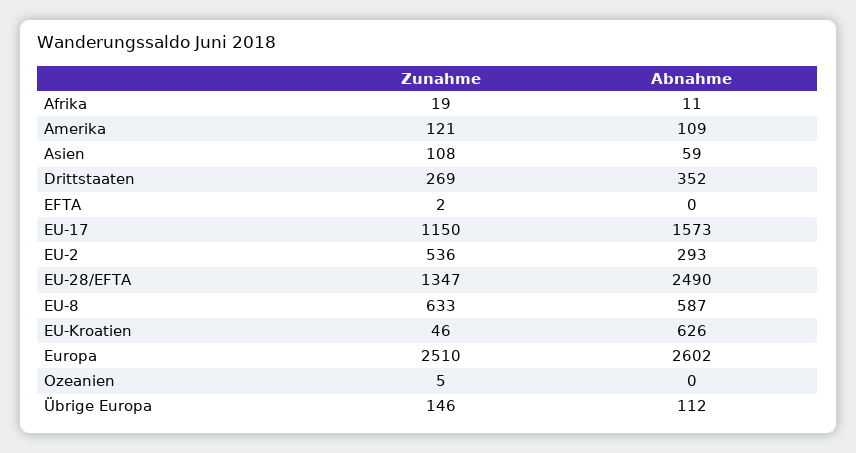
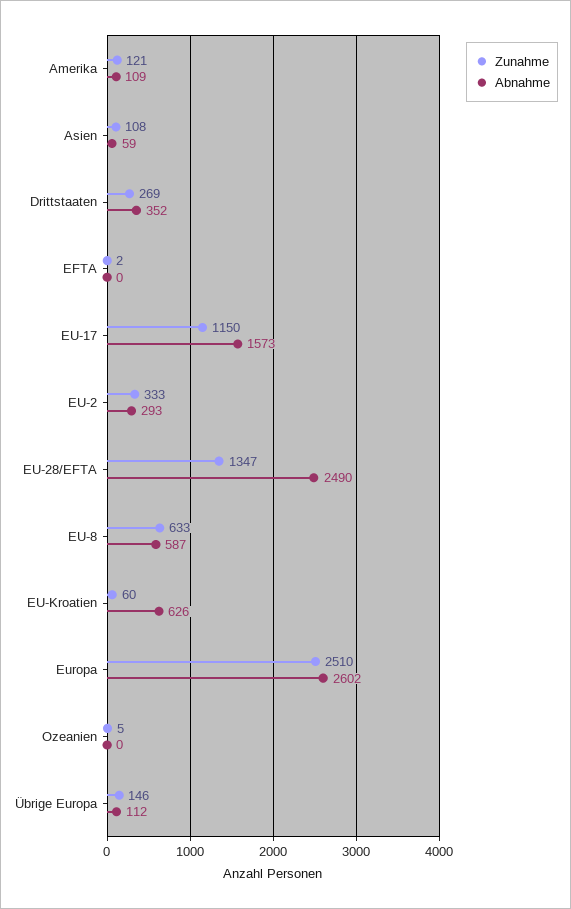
  {
    "Zunahme": {
-     "Afrika": 19,
      "Amerika": 121,
      "Asien": 108,
      "Drittstaaten": 269,
      "EFTA": 2,
      "EU-17": 1150,
-     "EU-2": 536,
+     "EU-2": 333,
      "EU-28/EFTA": 1347,
      "EU-8": 633,
-     "EU-Kroatien": 46,
+     "EU-Kroatien": 60,
      "Europa": 2510,
      "Ozeanien": 5,
      "Übrige Europa": 146
    },
    "Abnahme": {
-     "Afrika": 11,
      "Amerika": 109,
      "Asien": 59,
      "Drittstaaten": 352,
      "EFTA": 0,
      "EU-17": 1573,
      "EU-2": 293,
      "EU-28/EFTA": 2490,
      "EU-8": 587,
      "EU-Kroatien": 626,
      "Europa": 2602,
      "Ozeanien": 0,
      "Übrige Europa": 112
    }
  }

